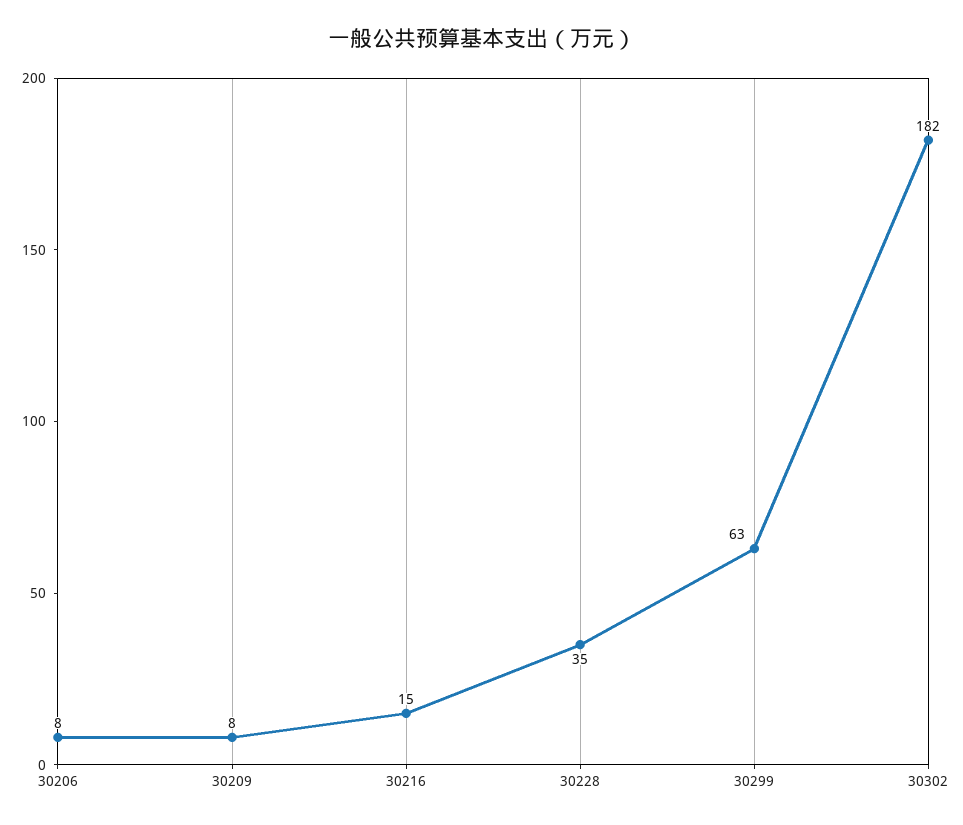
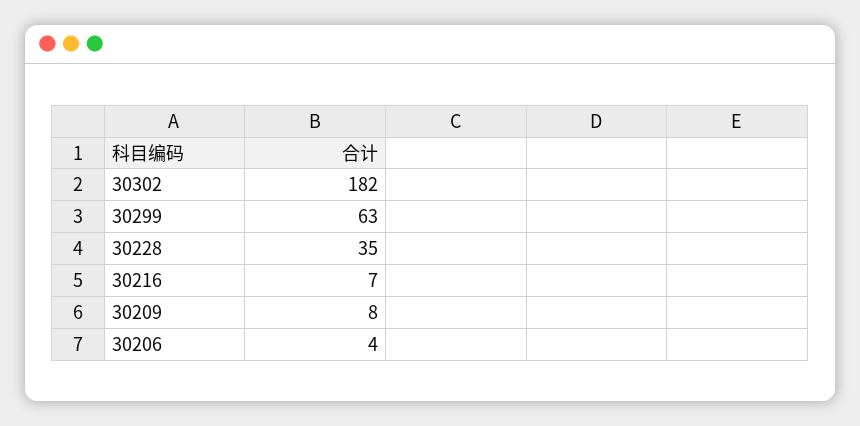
  {
-   "30206": 8,
+   "30206": 4,
    "30209": 8,
-   "30216": 15,
+   "30216": 7,
    "30228": 35,
    "30299": 63,
    "30302": 182
  }

